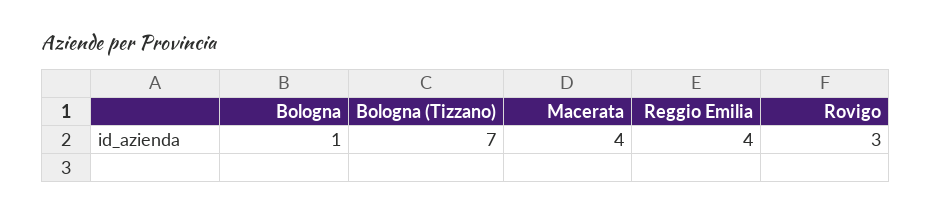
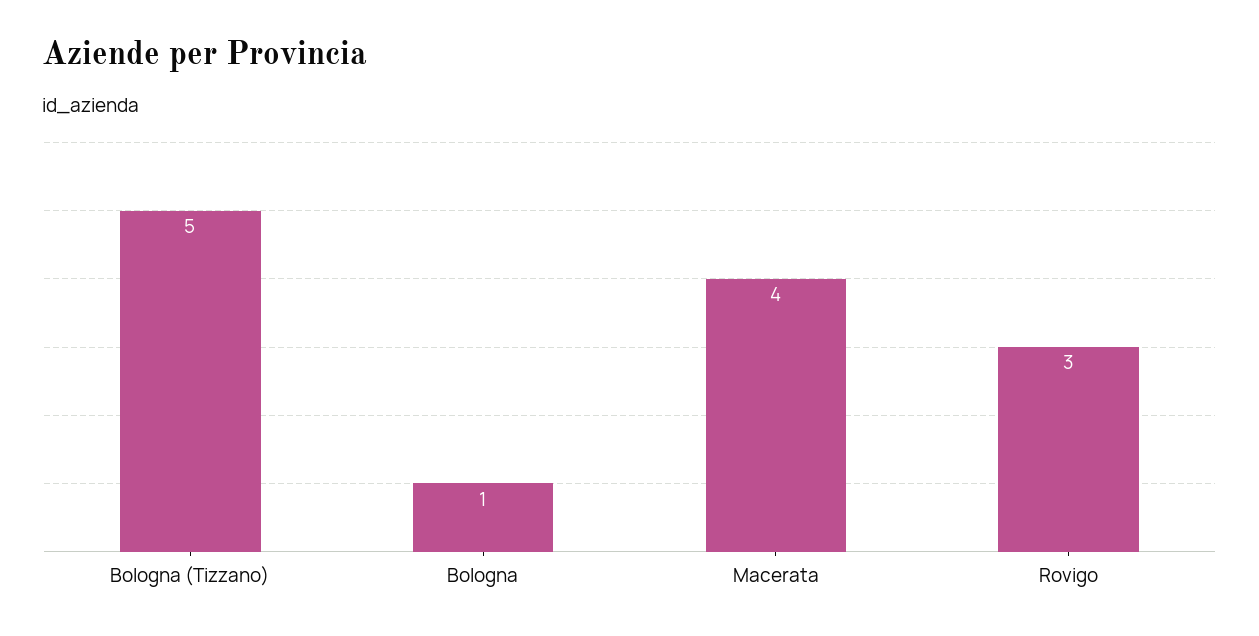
  {
    "Bologna": 1,
-   "Bologna (Tizzano)": 7,
+   "Bologna (Tizzano)": 5,
    "Macerata": 4,
-   "Reggio Emilia": 4,
    "Rovigo": 3
  }

